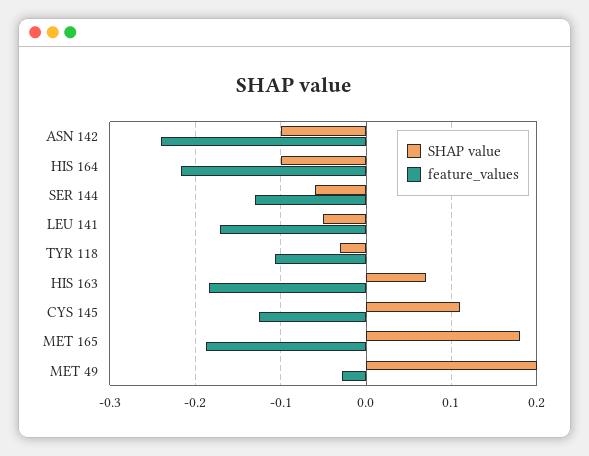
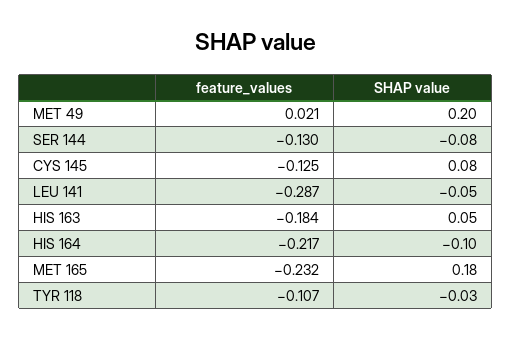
  {
    "SHAP value": {
-     "ASN 142": -0.1,
      "HIS 164": -0.1,
-     "SER 144": -0.06,
+     "SER 144": -0.08,
      "LEU 141": -0.05,
      "TYR 118": -0.03,
-     "HIS 163": 0.07,
+     "HIS 163": 0.05,
-     "CYS 145": 0.11,
+     "CYS 145": 0.08,
      "MET 165": 0.18,
      "MET 49": 0.2
    },
    "feature_values": {
-     "ASN 142": -0.24,
      "HIS 164": -0.217,
      "SER 144": -0.13,
-     "LEU 141": -0.17,
+     "LEU 141": -0.287,
      "TYR 118": -0.107,
      "HIS 163": -0.184,
      "CYS 145": -0.125,
-     "MET 165": -0.19,
+     "MET 165": -0.232,
-     "MET 49": -0.03
+     "MET 49": 0.021
    }
  }

